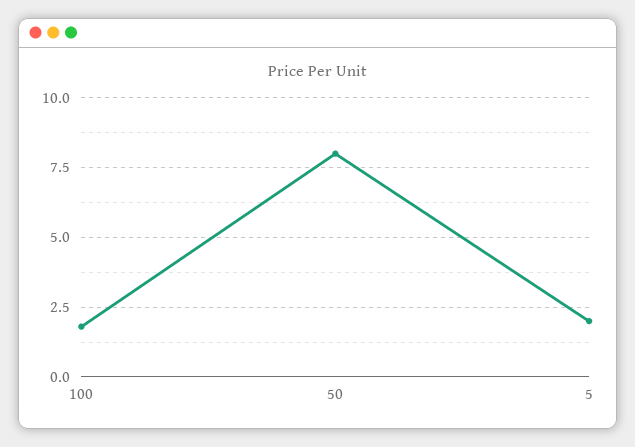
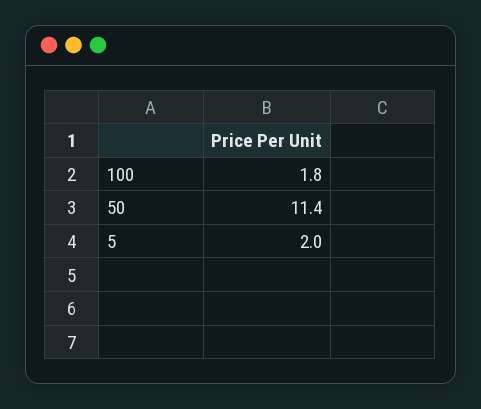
  {
    "100": 1.8,
-   "50": 8,
+   "50": 11.4,
    "5": 2
  }

